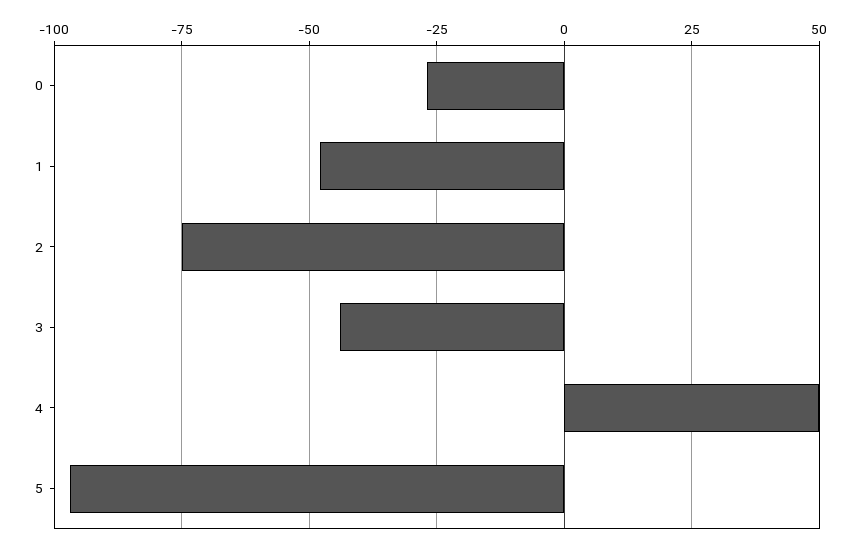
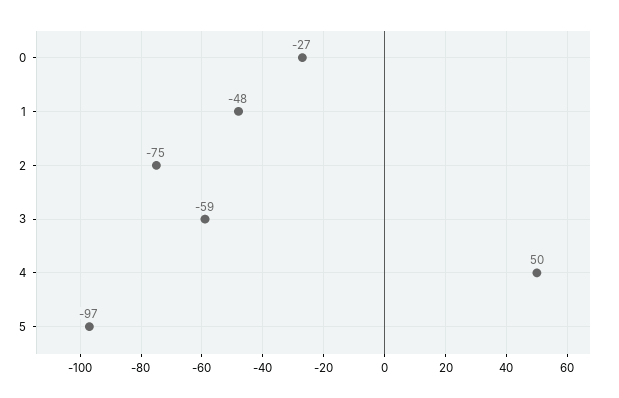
  {
    "0": -27,
    "1": -48,
    "2": -75,
-   "3": -45,
+   "3": -59,
    "4": 50,
    "5": -97
  }

